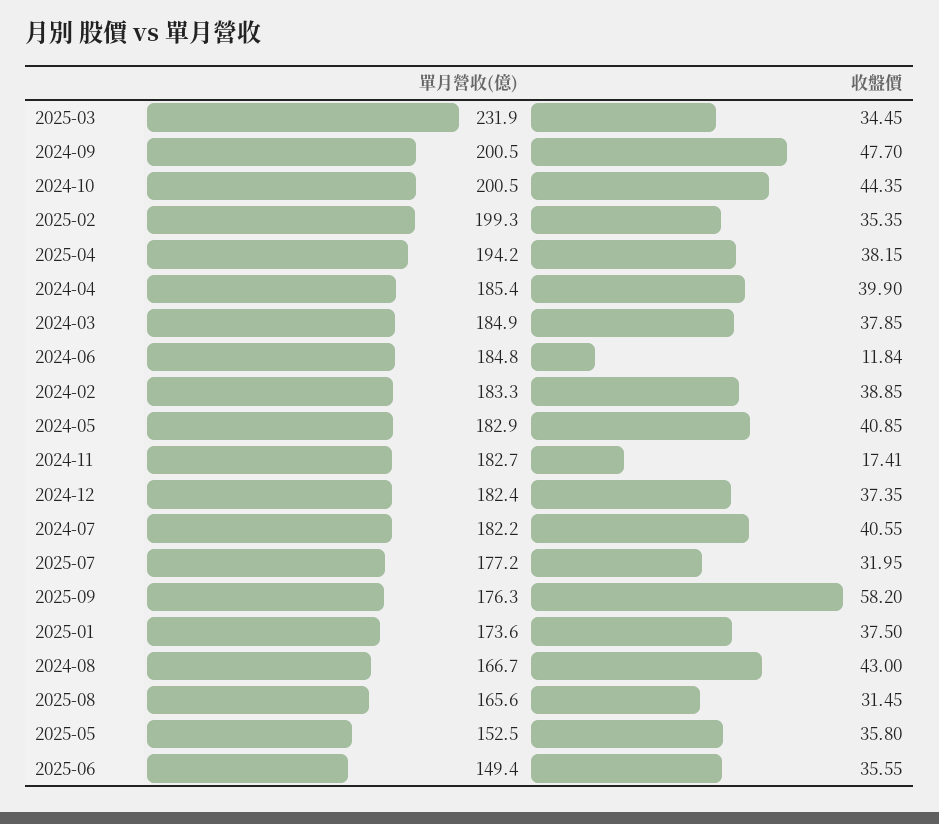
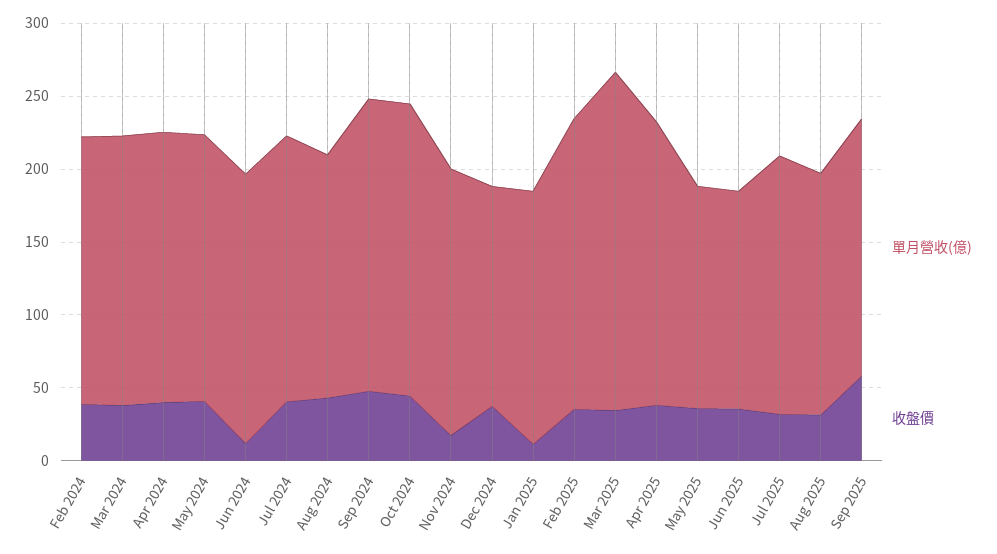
  {
    "單月營收(億)": {
      "2025-03": 231.9,
      "2024-09": 200.5,
      "2024-10": 200.5,
      "2025-02": 199.3,
      "2025-04": 194.2,
      "2024-04": 185.4,
      "2024-03": 184.9,
      "2024-06": 184.8,
      "2024-02": 183.3,
      "2024-05": 182.9,
      "2024-11": 182.7,
-     "2024-12": 182.4,
+     "2024-12": 150,
      "2024-07": 182.2,
      "2025-07": 177.2,
      "2025-09": 176.3,
      "2025-01": 173.6,
      "2024-08": 166.7,
      "2025-08": 165.6,
      "2025-05": 152.5,
      "2025-06": 149.4
    },
    "收盤價": {
      "2025-03": 34.45,
      "2024-09": 47.7,
      "2024-10": 44.35,
      "2025-02": 35.35,
      "2025-04": 38.15,
      "2024-04": 39.9,
      "2024-03": 37.85,
      "2024-06": 11.84,
      "2024-02": 38.85,
      "2024-05": 40.85,
      "2024-11": 17.41,
      "2024-12": 37.35,
      "2024-07": 40.55,
      "2025-07": 31.95,
      "2025-09": 58.2,
-     "2025-01": 37.5,
+     "2025-01": 10,
      "2024-08": 43,
      "2025-08": 31.45,
      "2025-05": 35.8,
      "2025-06": 35.55
    }
  }

